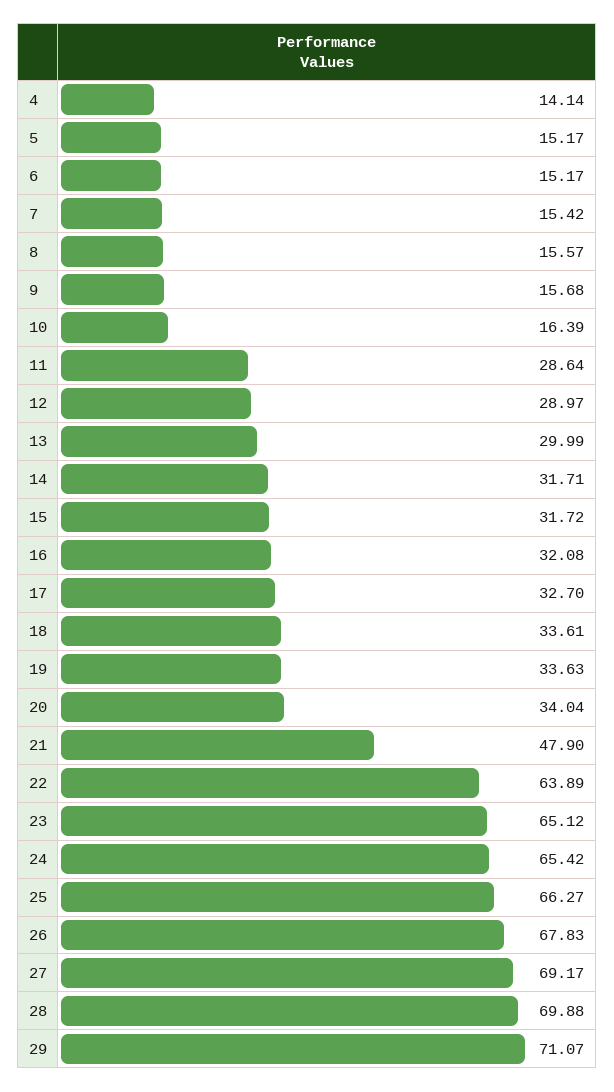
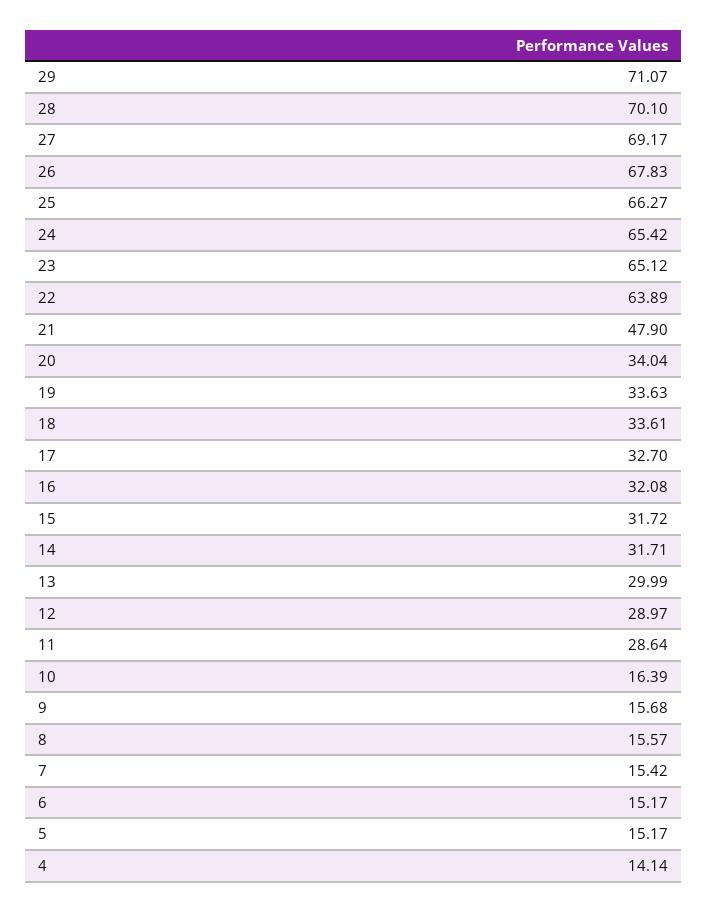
  {
    "4": 14.14,
    "5": 15.17,
    "6": 15.17,
    "7": 15.42,
    "8": 15.57,
    "9": 15.68,
    "10": 16.39,
    "11": 28.64,
    "12": 28.97,
    "13": 29.99,
    "14": 31.71,
    "15": 31.72,
    "16": 32.08,
    "17": 32.7,
    "18": 33.61,
    "19": 33.63,
    "20": 34.04,
    "21": 47.9,
    "22": 63.89,
    "23": 65.12,
    "24": 65.42,
    "25": 66.27,
    "26": 67.83,
    "27": 69.17,
-   "28": 69.88,
+   "28": 70.1,
    "29": 71.07
  }

